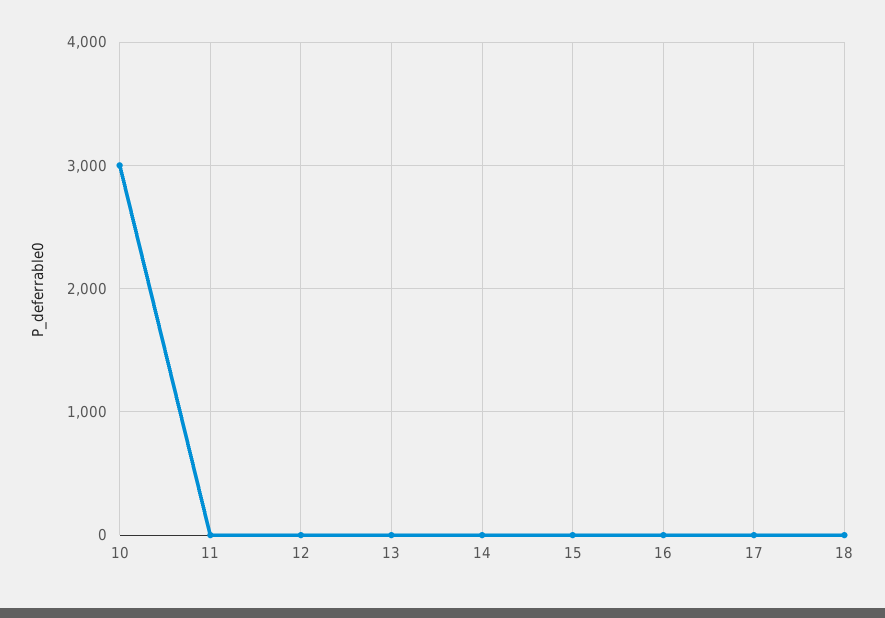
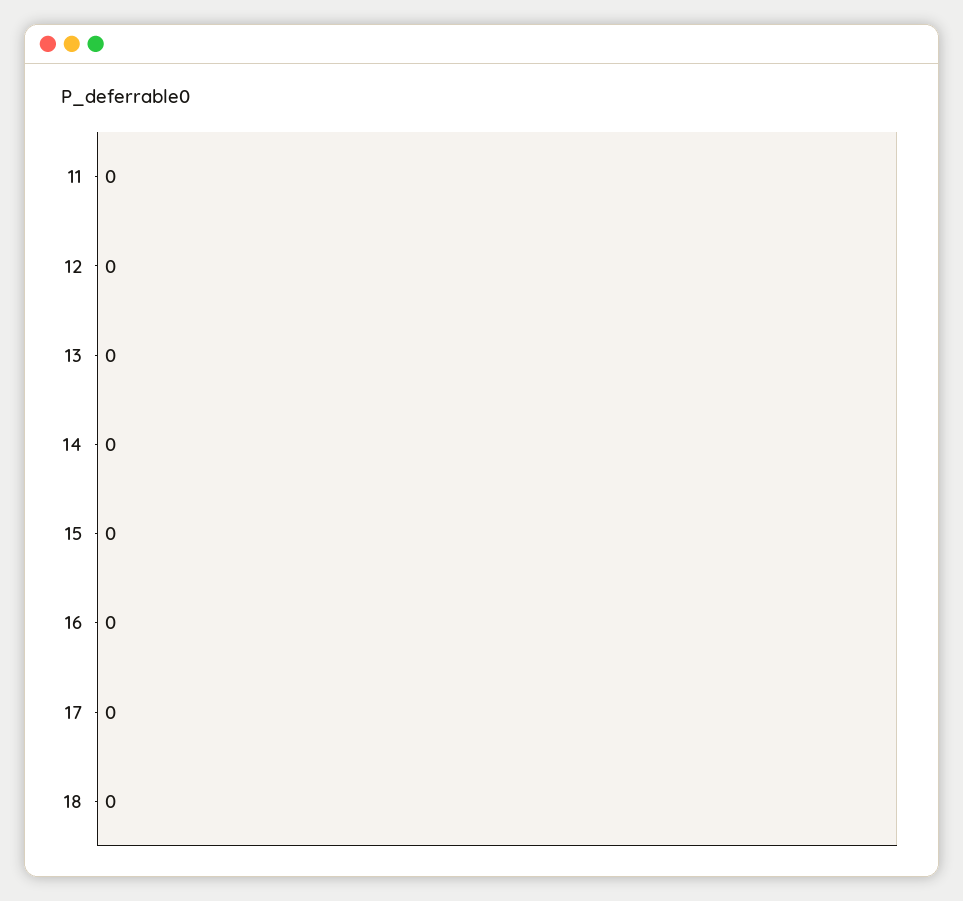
  {
-   "10": 3000,
    "11": 0,
    "12": 0,
    "13": 0,
    "14": 0,
    "15": 0,
    "16": 0,
    "17": 0,
    "18": 0
  }

